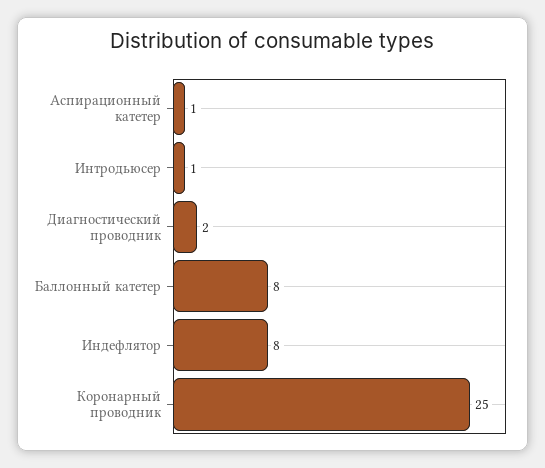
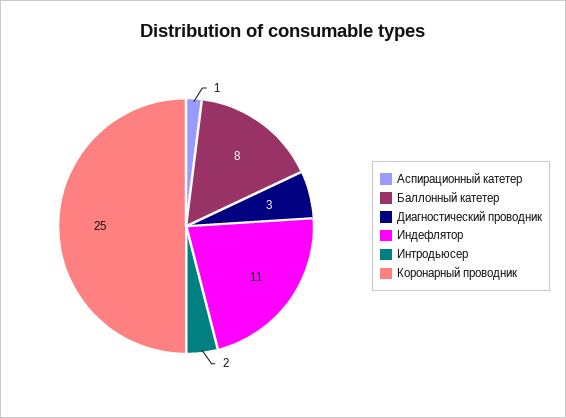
  {
    "Аспирационный катетер": 1,
-   "Интродьюсер": 1,
+   "Интродьюсер": 2,
-   "Диагностический проводник": 2,
+   "Диагностический проводник": 3,
    "Баллонный катетер": 8,
-   "Индефлятор": 8,
+   "Индефлятор": 11,
    "Коронарный проводник": 25
  }

